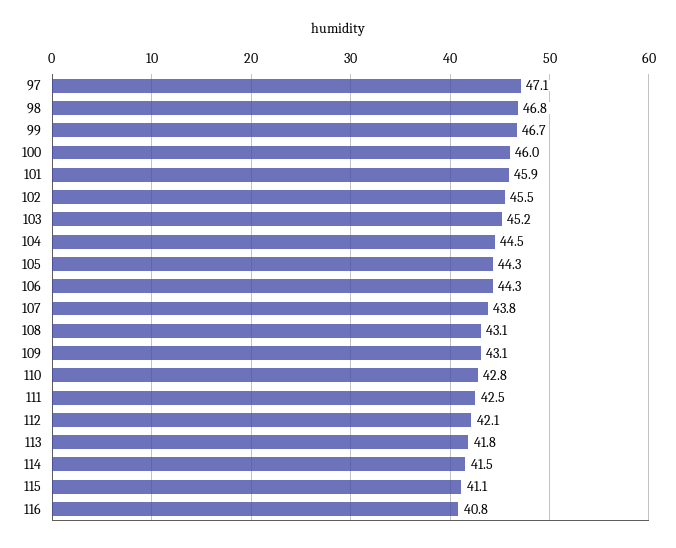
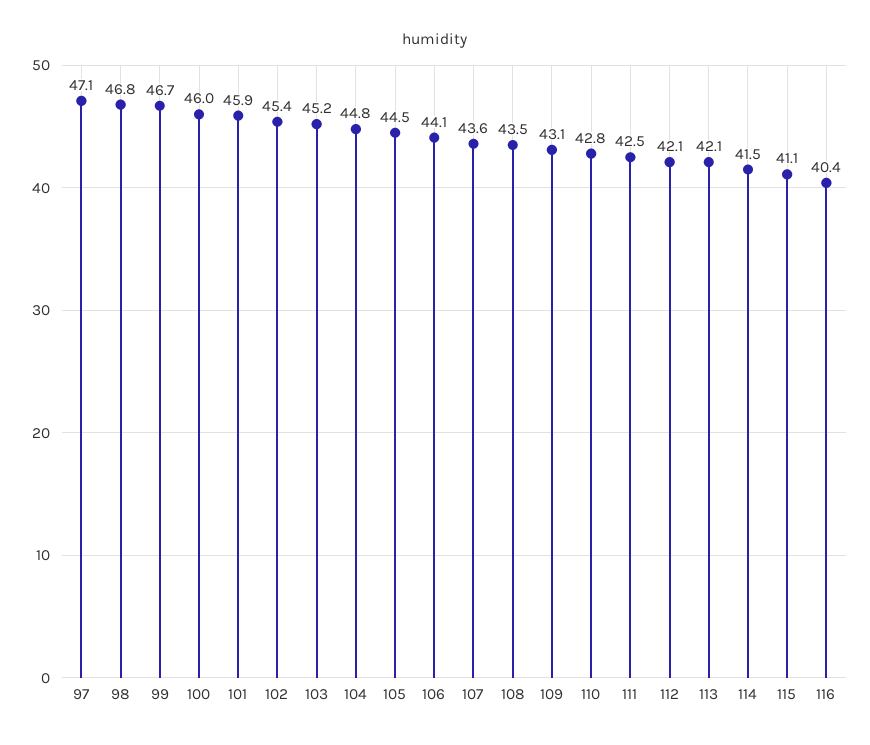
  {
    "97": 47.1,
    "98": 46.8,
    "99": 46.7,
    "100": 46,
    "101": 45.9,
-   "102": 45.5,
+   "102": 45.4,
    "103": 45.2,
-   "104": 44.5,
+   "104": 44.8,
-   "105": 44.3,
+   "105": 44.5,
-   "106": 44.3,
+   "106": 44.1,
-   "107": 43.8,
+   "107": 43.6,
-   "108": 43.1,
+   "108": 43.5,
    "109": 43.1,
    "110": 42.8,
    "111": 42.5,
    "112": 42.1,
-   "113": 41.8,
+   "113": 42.1,
    "114": 41.5,
    "115": 41.1,
-   "116": 40.8
+   "116": 40.4
  }

